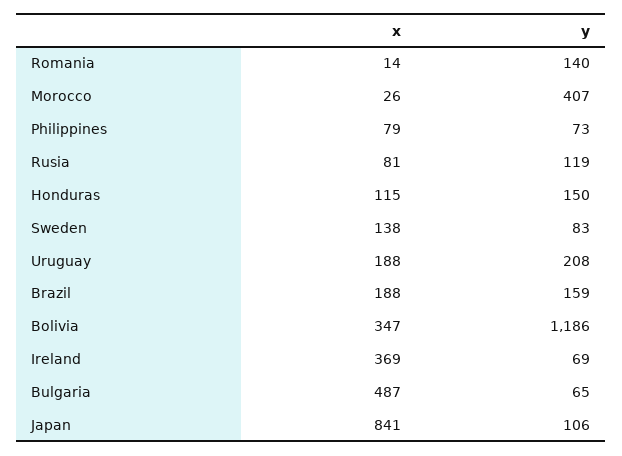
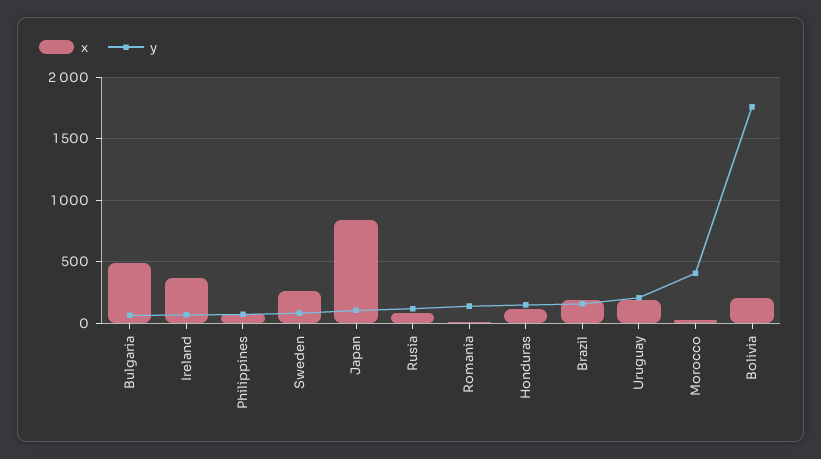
  {
    "x": {
      "Romania": 14,
      "Morocco": 26,
      "Philippines": 79,
      "Rusia": 81,
      "Honduras": 115,
-     "Sweden": 138,
+     "Sweden": 250,
      "Uruguay": 188,
      "Brazil": 188,
-     "Bolivia": 347,
+     "Bolivia": 200,
      "Ireland": 369,
      "Bulgaria": 487,
      "Japan": 841
    },
    "y": {
      "Romania": 140,
      "Morocco": 407,
      "Philippines": 73,
      "Rusia": 119,
      "Honduras": 150,
      "Sweden": 83,
      "Uruguay": 208,
      "Brazil": 159,
-     "Bolivia": 1186,
+     "Bolivia": 1750,
      "Ireland": 69,
      "Bulgaria": 65,
      "Japan": 106
    }
  }

